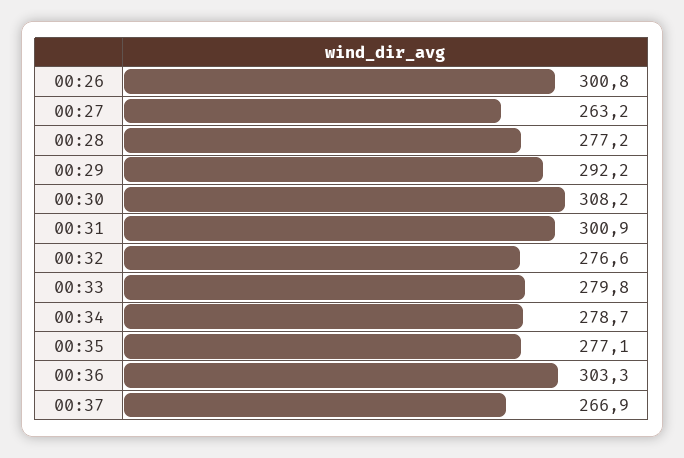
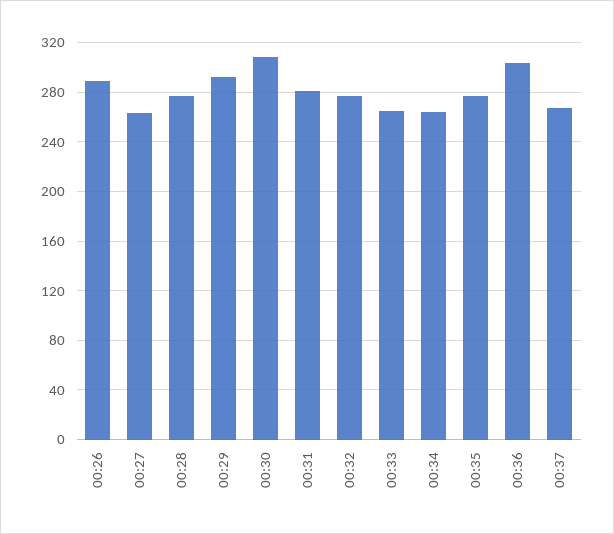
  {
-   "00:26": 300.8,
+   "00:26": 290,
    "00:27": 263.2,
    "00:28": 277.2,
    "00:29": 292.2,
    "00:30": 308.2,
-   "00:31": 300.9,
+   "00:31": 280,
    "00:32": 276.6,
-   "00:33": 279.8,
+   "00:33": 265,
-   "00:34": 278.7,
+   "00:34": 265,
    "00:35": 277.1,
    "00:36": 303.3,
    "00:37": 266.9
  }

